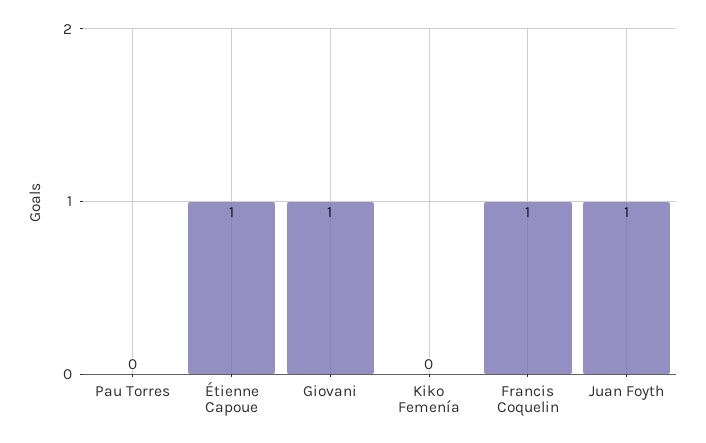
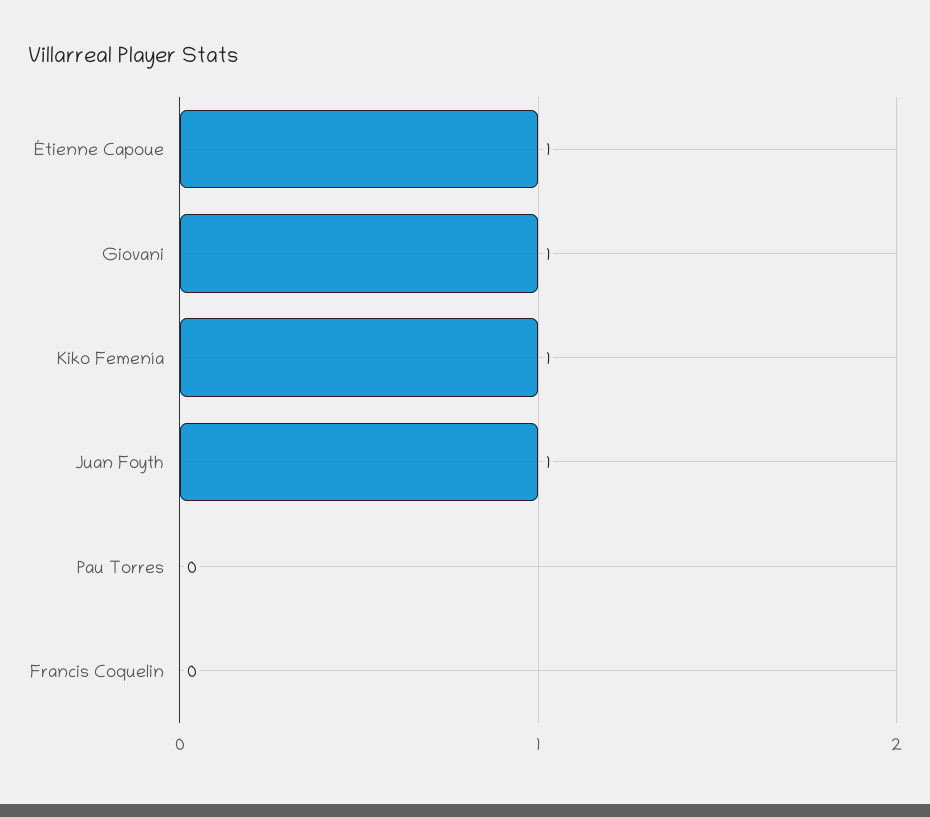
  {
    "Pau Torres": 0,
    "Étienne Capoue": 1,
    "Giovani": 1,
-   "Kiko Femenía": 0,
+   "Kiko Femenía": 1,
-   "Francis Coquelin": 1,
+   "Francis Coquelin": 0,
    "Juan Foyth": 1
  }

